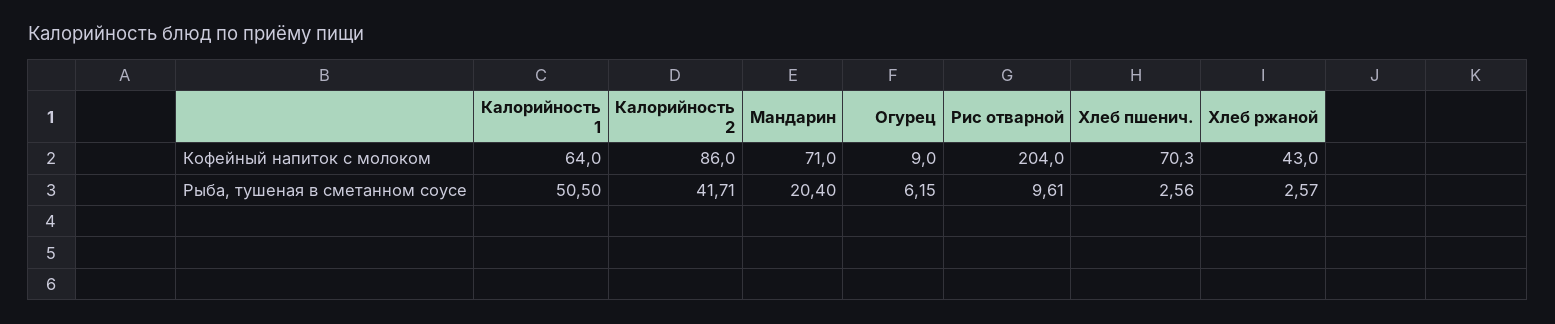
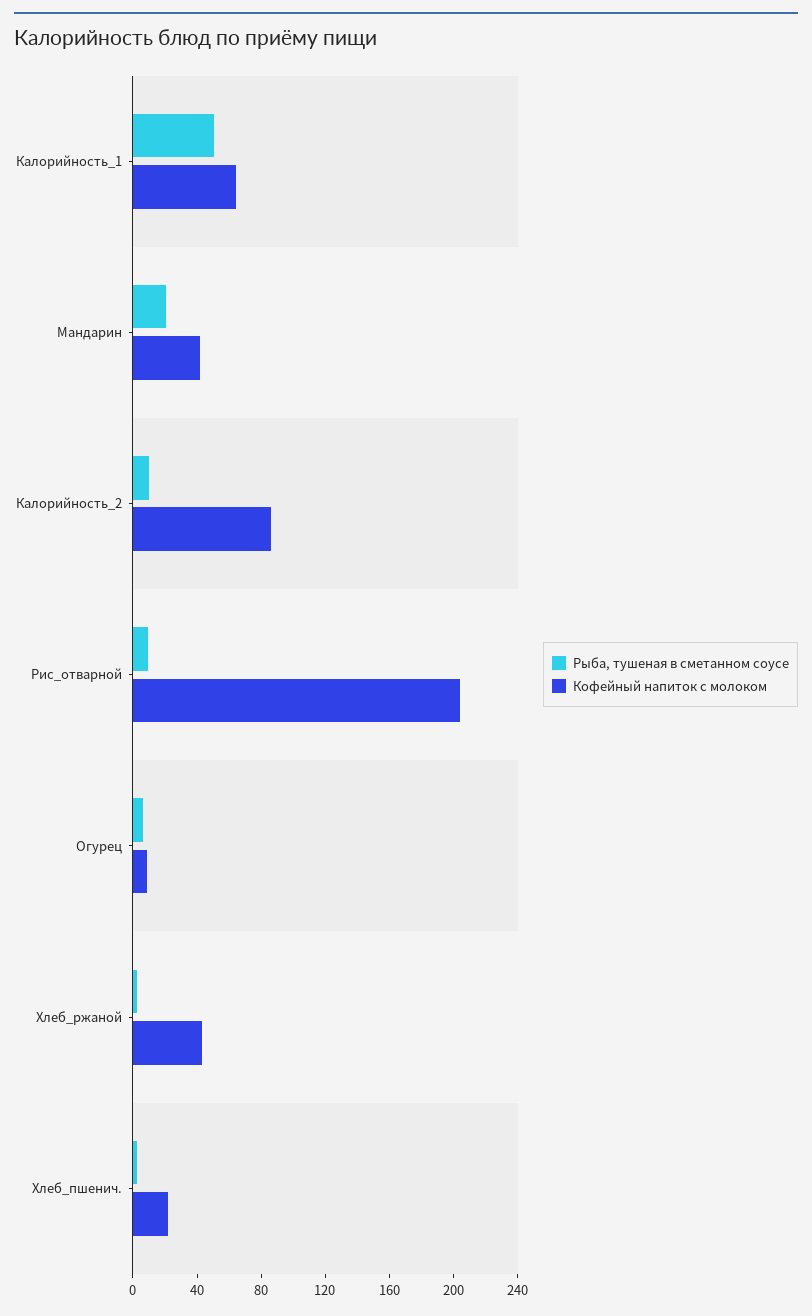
  {
    "Кофейный напиток с молоком": {
      "Калорийность 1": 64,
      "Калорийность 2": 86,
-     "Мандарин": 71,
+     "Мандарин": 40,
      "Огурец": 9,
      "Рис отварной": 204,
-     "Хлеб пшенич.": 70.3,
+     "Хлеб пшенич.": 20,
      "Хлеб ржаной": 43
    },
    "Рыба, тушеная в сметанном соусе": {
      "Калорийность 1": 50.5,
-     "Калорийность 2": 41.71,
+     "Калорийность 2": 10,
      "Мандарин": 20.4,
      "Огурец": 6.15,
      "Рис отварной": 9.61,
      "Хлеб пшенич.": 2.56,
      "Хлеб ржаной": 2.57
    }
  }

